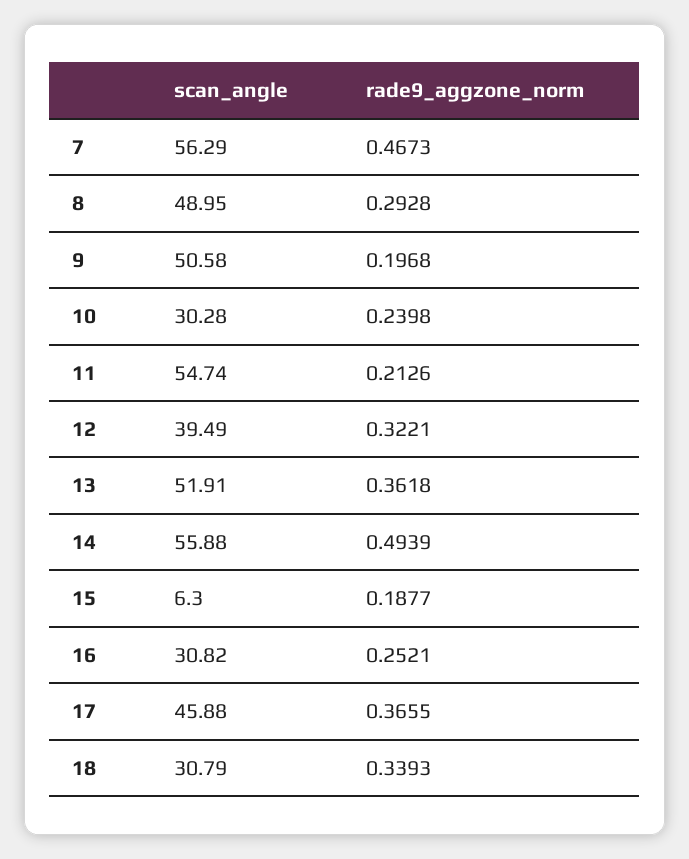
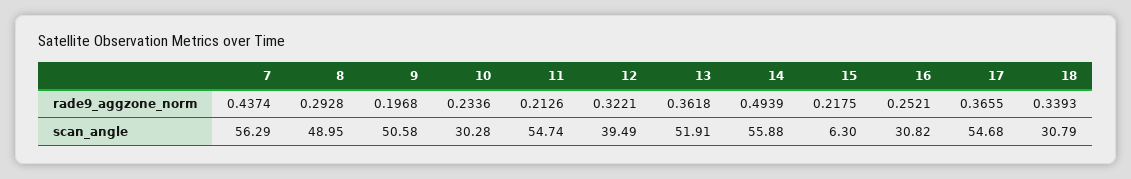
  {
    "scan_angle": {
      "7": 56.29,
      "8": 48.95,
      "9": 50.58,
      "10": 30.28,
      "11": 54.74,
      "12": 39.49,
      "13": 51.91,
      "14": 55.88,
      "15": 6.3,
      "16": 30.82,
-     "17": 45.88,
+     "17": 54.68,
      "18": 30.79
    },
    "rade9_aggzone_norm": {
-     "7": 0.4673,
+     "7": 0.4374,
      "8": 0.2928,
      "9": 0.1968,
-     "10": 0.2398,
+     "10": 0.2336,
      "11": 0.2126,
      "12": 0.3221,
      "13": 0.3618,
      "14": 0.4939,
-     "15": 0.1877,
+     "15": 0.2175,
      "16": 0.2521,
      "17": 0.3655,
      "18": 0.3393
    }
  }

